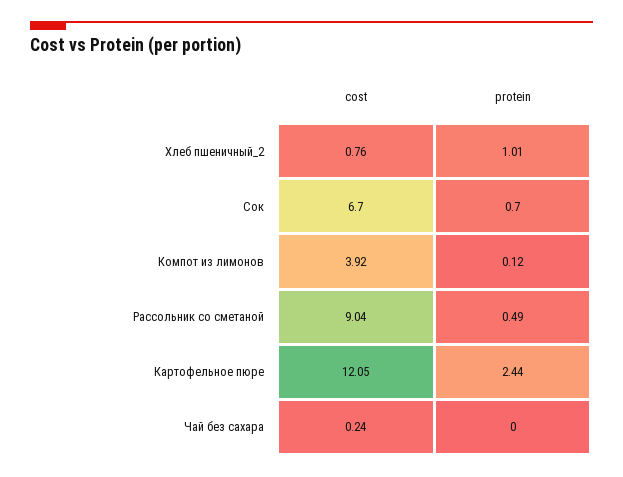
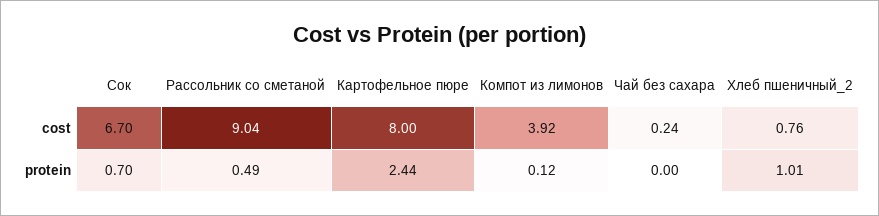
  {
    "cost": {
      "Хлеб пшеничный_2": 0.76,
      "Сок": 6.7,
      "Компот из лимонов": 3.92,
      "Рассольник со сметаной": 9.04,
-     "Картофельное пюре": 12.05,
+     "Картофельное пюре": 8,
      "Чай без сахара": 0.24
    },
    "protein": {
      "Хлеб пшеничный_2": 1.01,
      "Сок": 0.7,
      "Компот из лимонов": 0.12,
      "Рассольник со сметаной": 0.49,
      "Картофельное пюре": 2.44,
      "Чай без сахара": 0
    }
  }

